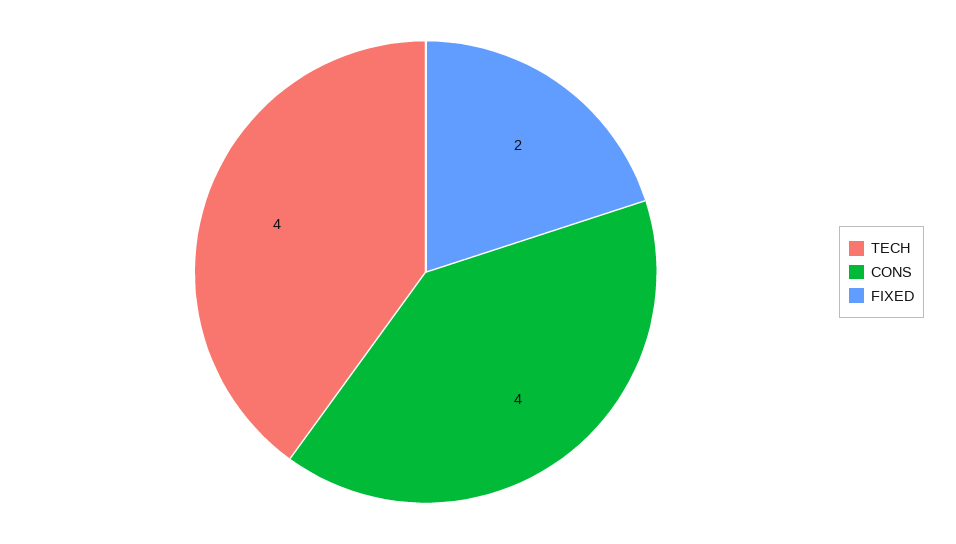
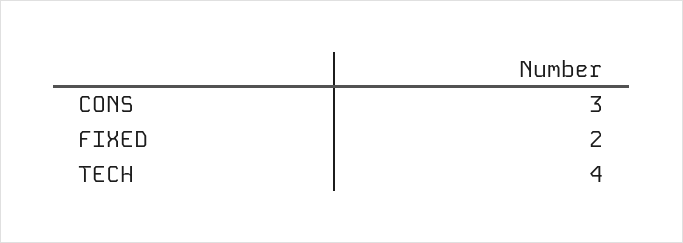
  {
    "TECH": 4,
-   "CONS": 4,
+   "CONS": 3,
    "FIXED": 2
  }

